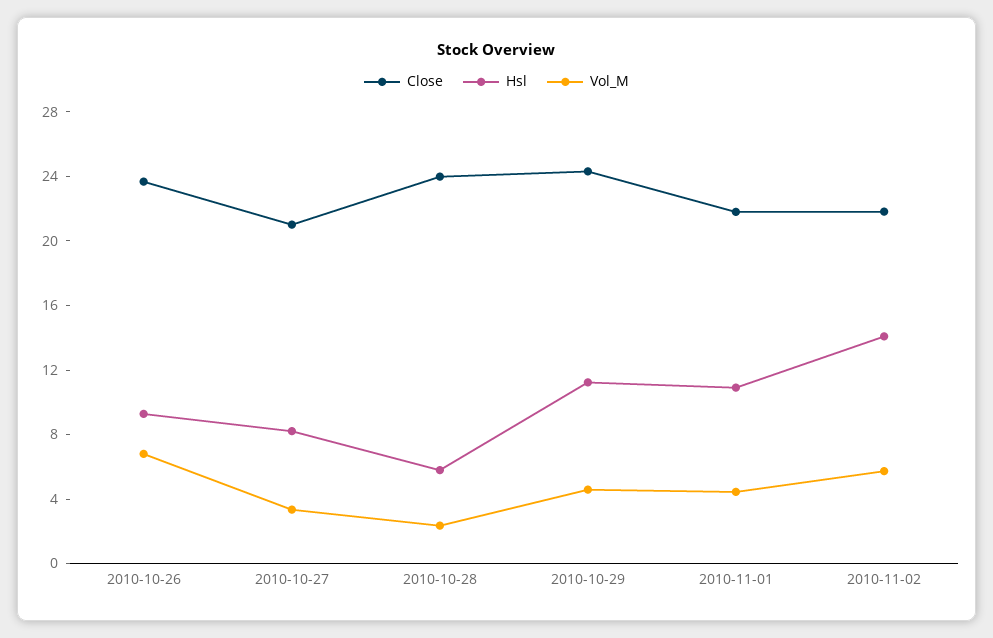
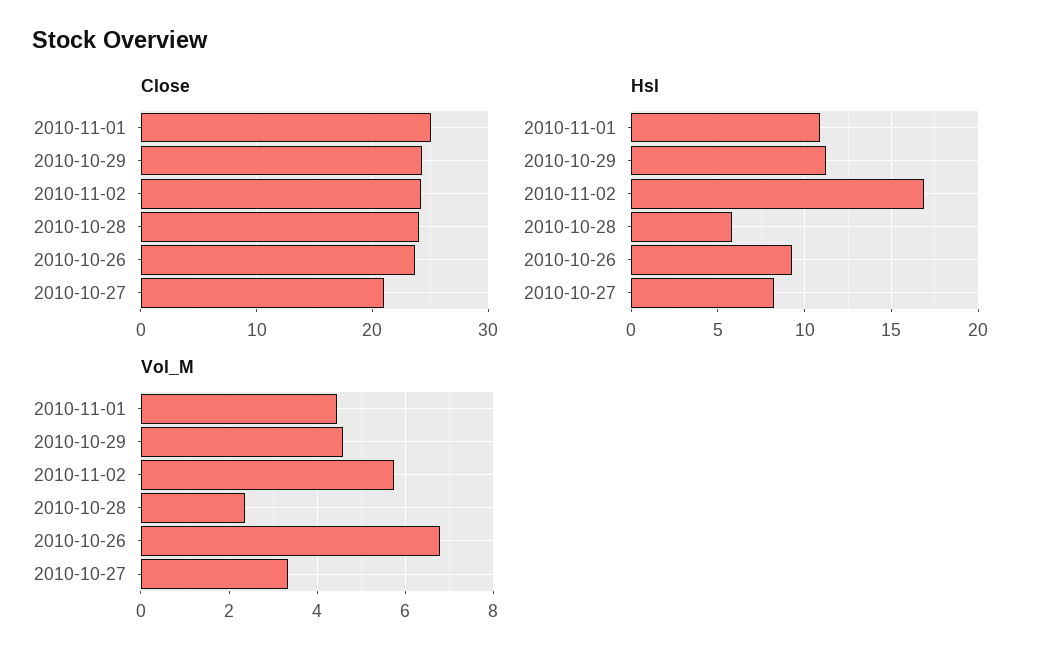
  {
    "Close": {
      "2010-10-26": 24,
      "2010-10-27": 21,
      "2010-10-28": 24,
      "2010-10-29": 24,
-     "2010-11-01": 22,
+     "2010-11-01": 25,
-     "2010-11-02": 22
+     "2010-11-02": 24
    },
    "Hsl": {
      "2010-10-26": 9.5,
      "2010-10-27": 8,
      "2010-10-28": 6,
      "2010-10-29": 11,
      "2010-11-01": 11,
-     "2010-11-02": 14
+     "2010-11-02": 17
    },
    "Vol_M": {
      "2010-10-26": 6.8,
      "2010-10-27": 3.4,
      "2010-10-28": 2.4,
      "2010-10-29": 4.6,
      "2010-11-01": 4.4,
      "2010-11-02": 5.8
    }
  }

